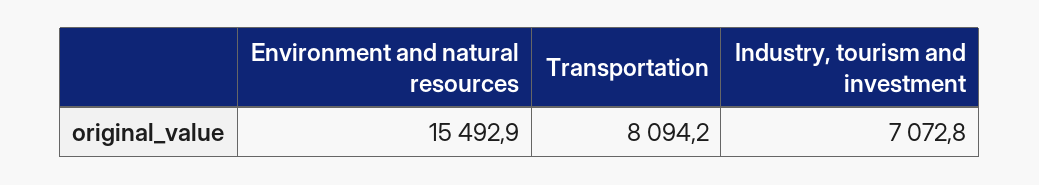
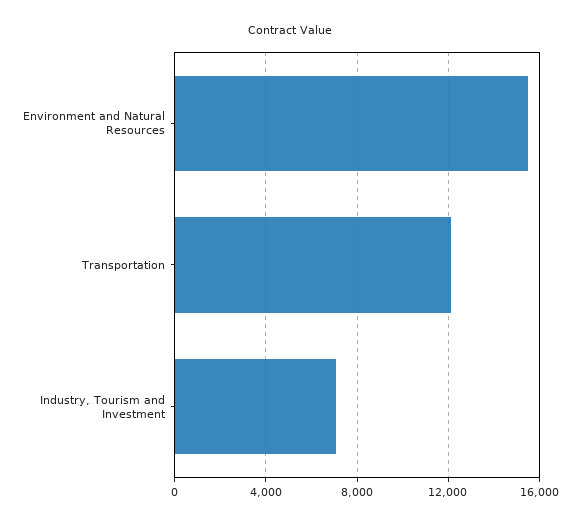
  {
    "Environment and natural resources": 15492.9,
-   "Transportation": 8094.2,
+   "Transportation": 12000,
    "Industry, tourism and investment": 7072.8
  }

